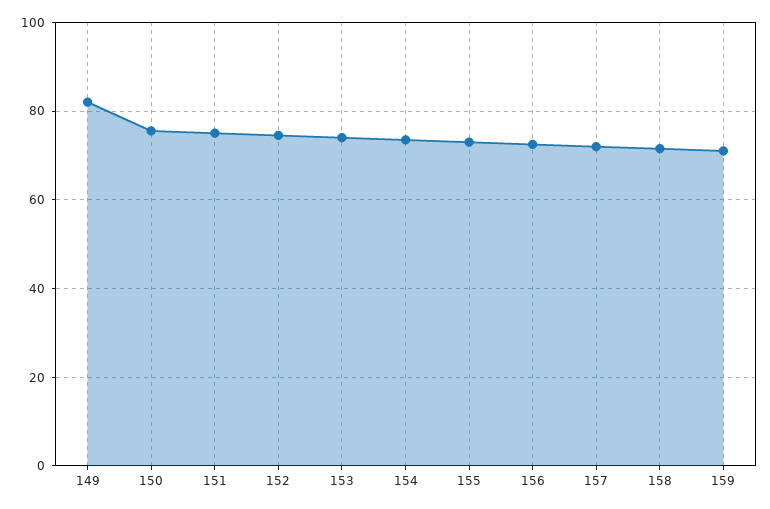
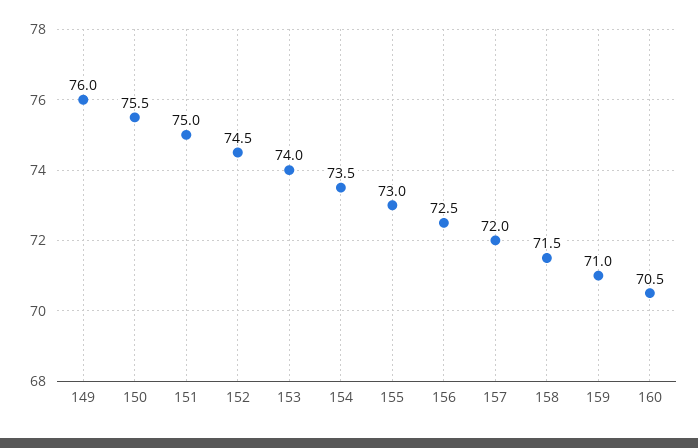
  {
-   "149": 82,
+   "149": 76,
    "150": 75.5,
    "151": 75,
    "152": 74.5,
    "153": 74,
    "154": 73.5,
    "155": 73,
    "156": 72.5,
    "157": 72,
    "158": 71.5,
-   "159": 71
+   "159": 71,
+   "160": 70.5
  }

